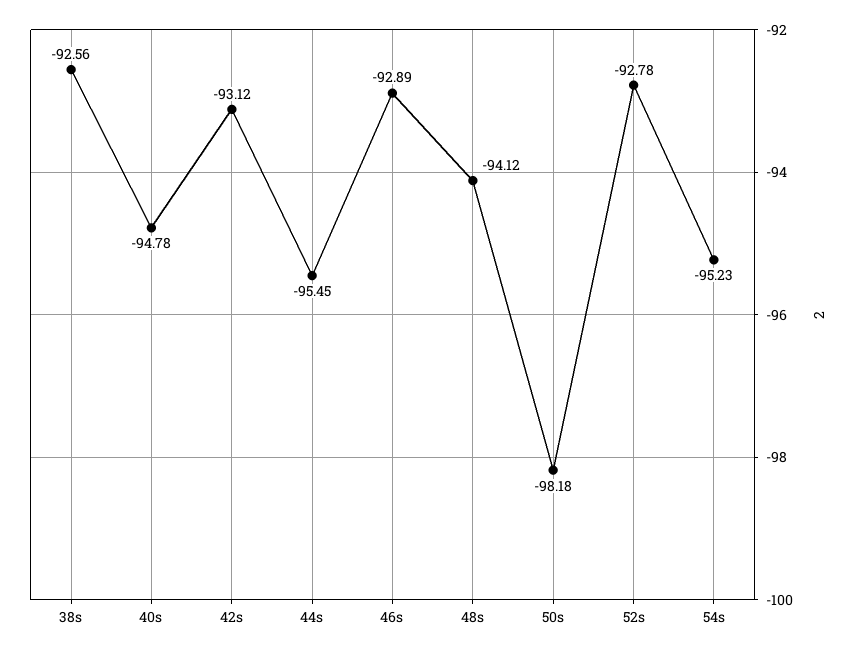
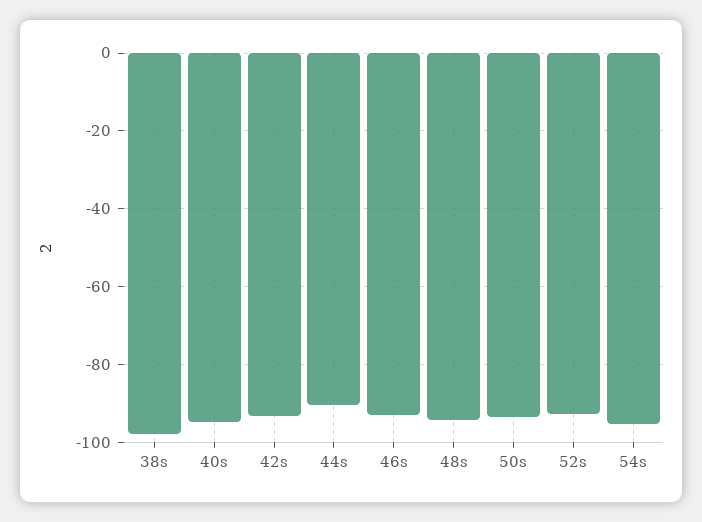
  {
-   "38s": -92.56,
+   "38s": -98,
    "40s": -94.78,
    "42s": -93.12,
-   "44s": -95.45,
+   "44s": -90,
    "46s": -92.89,
    "48s": -94.12,
-   "50s": -98.18,
+   "50s": -94,
    "52s": -92.78,
    "54s": -95.23
  }

